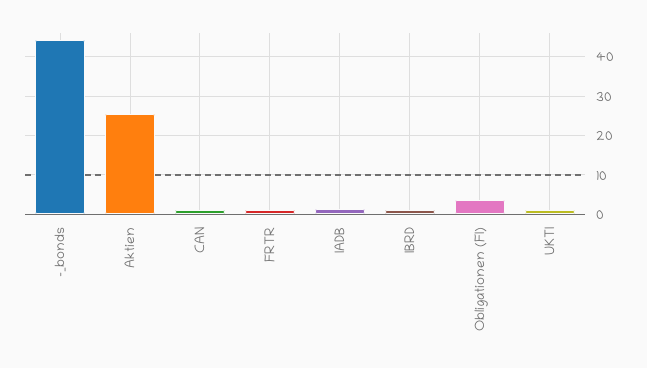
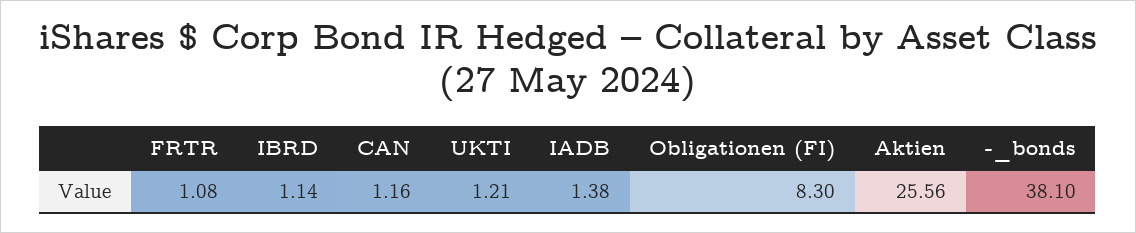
  {
-   "-_bonds": 44,
+   "-_bonds": 38.1,
    "Aktien": 25.56,
    "CAN": 1.16,
    "FRTR": 1.08,
    "IADB": 1.38,
    "IBRD": 1.14,
-   "Obligationen (FI)": 4,
+   "Obligationen (FI)": 8.3,
    "UKTI": 1.21
  }

